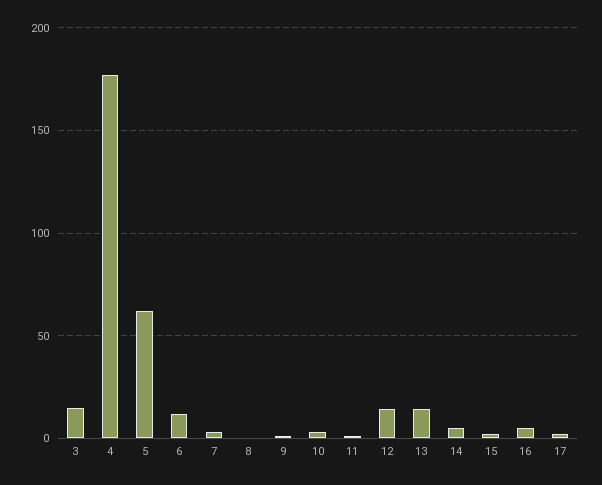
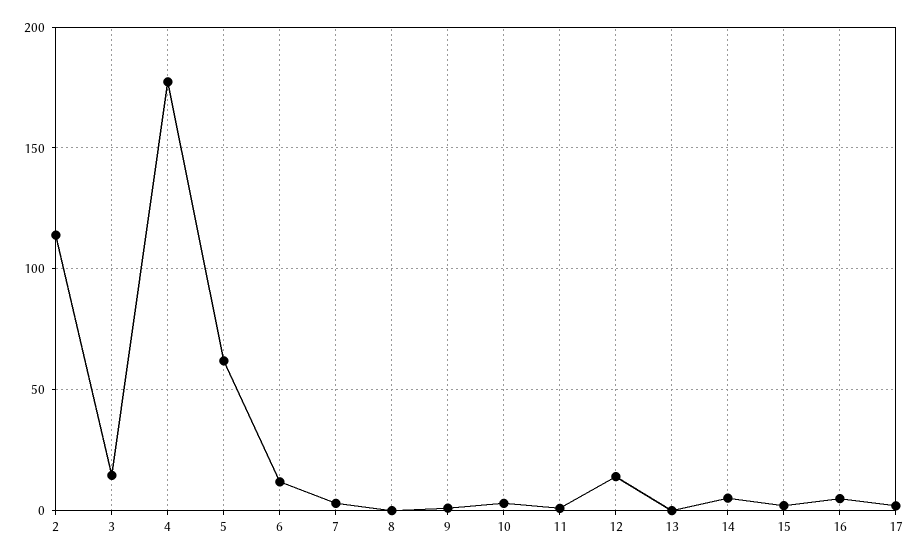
  {
    "3": 15,
    "4": 175,
    "5": 60,
    "6": 10,
    "7": 5,
    "8": 0,
    "9": 0,
    "10": 5,
    "11": 0,
    "12": 15,
-   "13": 15,
+   "13": 0,
    "14": 5,
    "15": 0,
    "16": 5,
-   "17": 0
+   "17": 0,
+   "2": 115
  }

